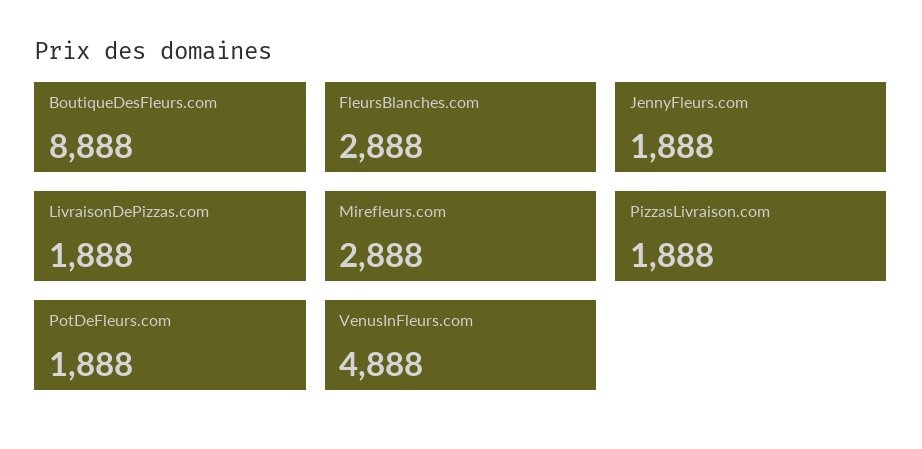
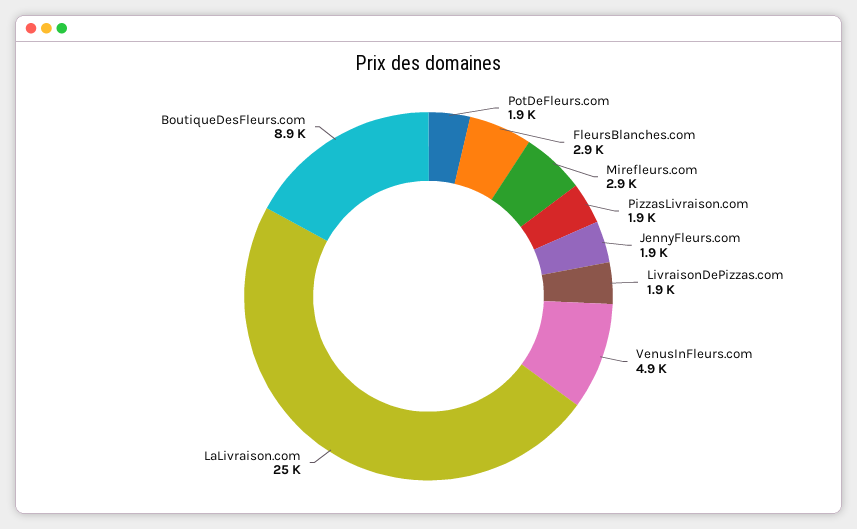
  {
    "BoutiqueDesFleurs.com": 8888,
    "FleursBlanches.com": 2888,
    "JennyFleurs.com": 1888,
    "LivraisonDePizzas.com": 1888,
    "Mirefleurs.com": 2888,
    "PizzasLivraison.com": 1888,
    "PotDeFleurs.com": 1888,
-   "VenusInFleurs.com": 4888
+   "VenusInFleurs.com": 4888,
+   "LaLivraison.com": 25000
  }

